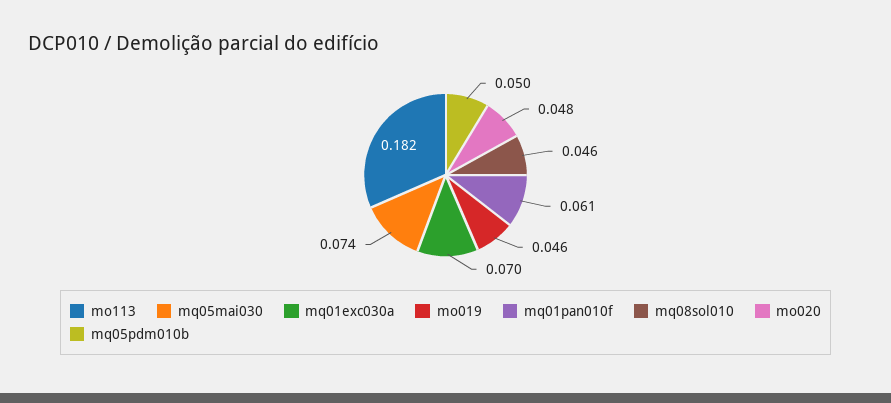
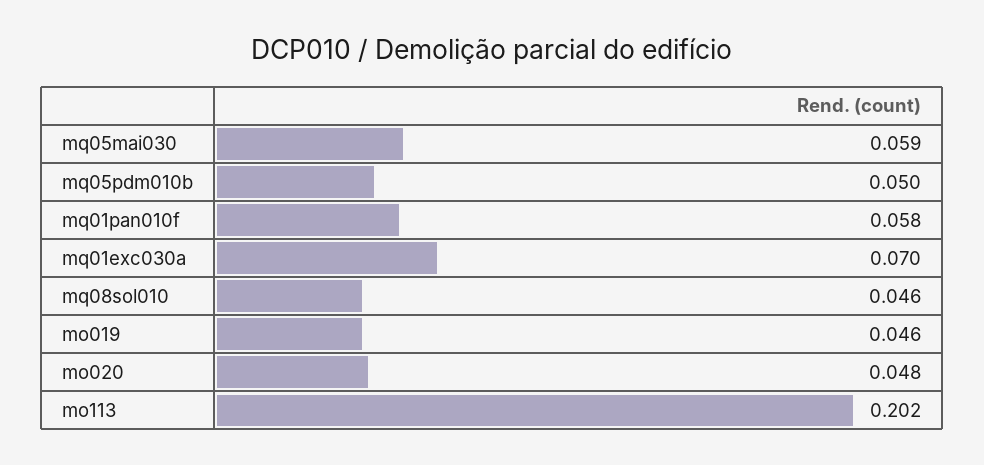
  {
-   "mo113": 0.182,
+   "mo113": 0.202,
-   "mq05mai030": 0.074,
+   "mq05mai030": 0.059,
    "mq01exc030a": 0.07,
    "mo019": 0.046,
-   "mq01pan010f": 0.061,
+   "mq01pan010f": 0.058,
    "mq08sol010": 0.046,
    "mo020": 0.048,
    "mq05pdm010b": 0.05
  }

